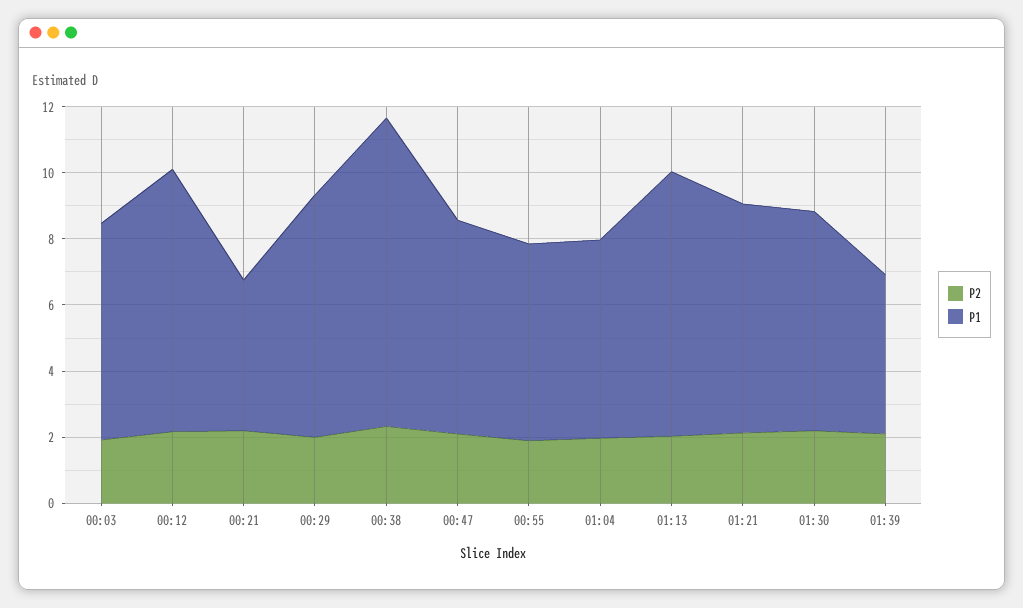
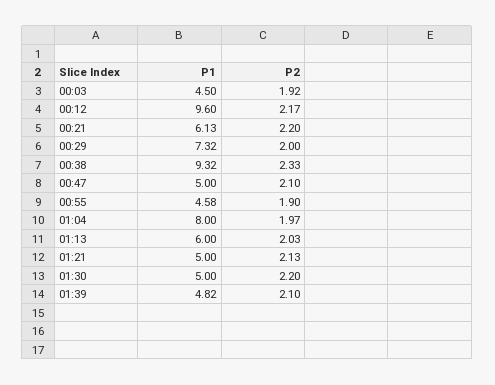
  {
    "P2": {
      "00:03": 1.92,
      "00:12": 2.17,
      "00:21": 2.2,
      "00:29": 2,
      "00:38": 2.33,
      "00:47": 2.1,
      "00:55": 1.9,
      "01:04": 1.97,
      "01:13": 2.03,
      "01:21": 2.13,
      "01:30": 2.2,
      "01:39": 2.1
    },
    "P1": {
-     "00:03": 6.5,
+     "00:03": 4.5,
-     "00:12": 8,
+     "00:12": 9.6,
-     "00:21": 4.5,
+     "00:21": 6.13,
      "00:29": 7.32,
      "00:38": 9.32,
-     "00:47": 6.5,
+     "00:47": 5,
-     "00:55": 6,
+     "00:55": 4.58,
-     "01:04": 6,
+     "01:04": 8,
-     "01:13": 8,
+     "01:13": 6,
-     "01:21": 7,
+     "01:21": 5,
-     "01:30": 6.5,
+     "01:30": 5,
      "01:39": 4.82
    }
  }

